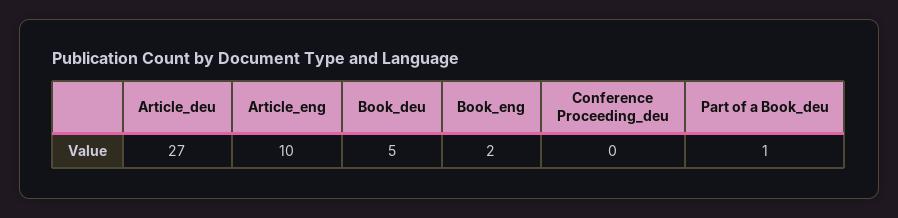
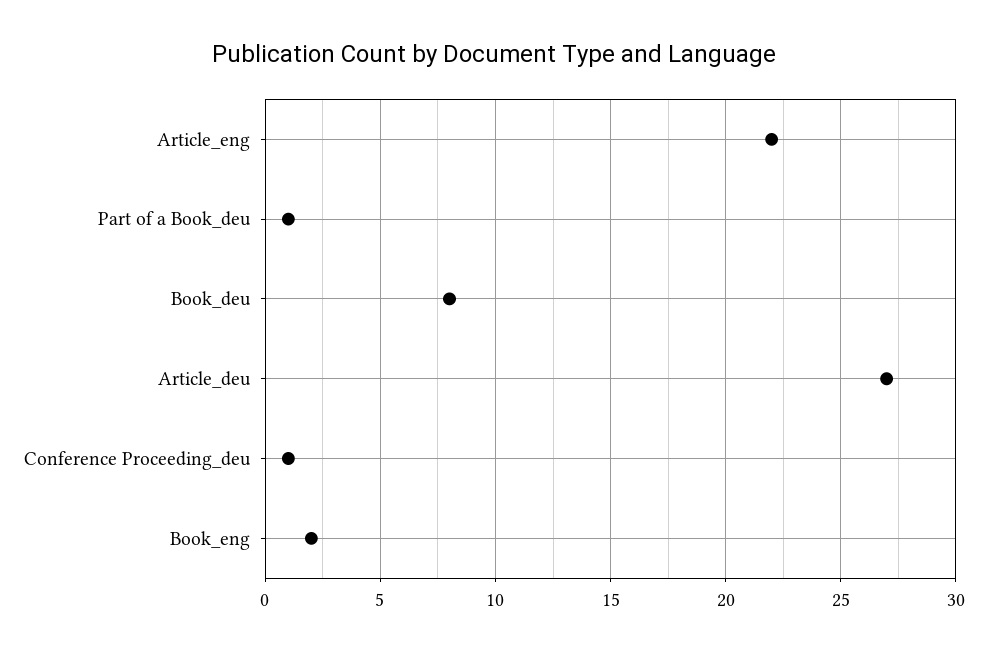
  {
    "Article_deu": 27,
-   "Article_eng": 10,
+   "Article_eng": 22,
-   "Book_deu": 5,
+   "Book_deu": 8,
    "Book_eng": 2,
-   "Conference Proceeding_deu": 0,
+   "Conference Proceeding_deu": 1,
    "Part of a Book_deu": 1
  }

